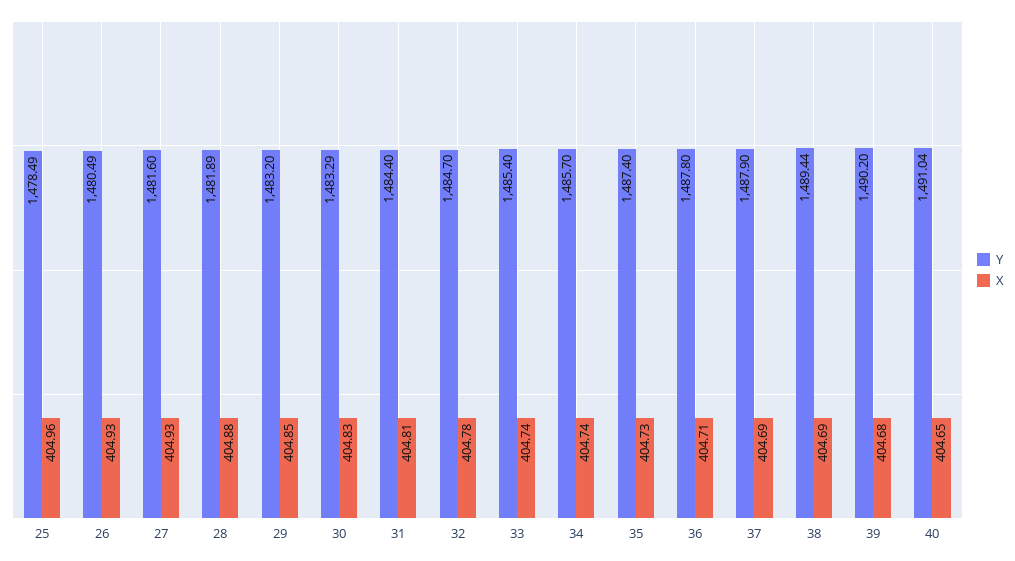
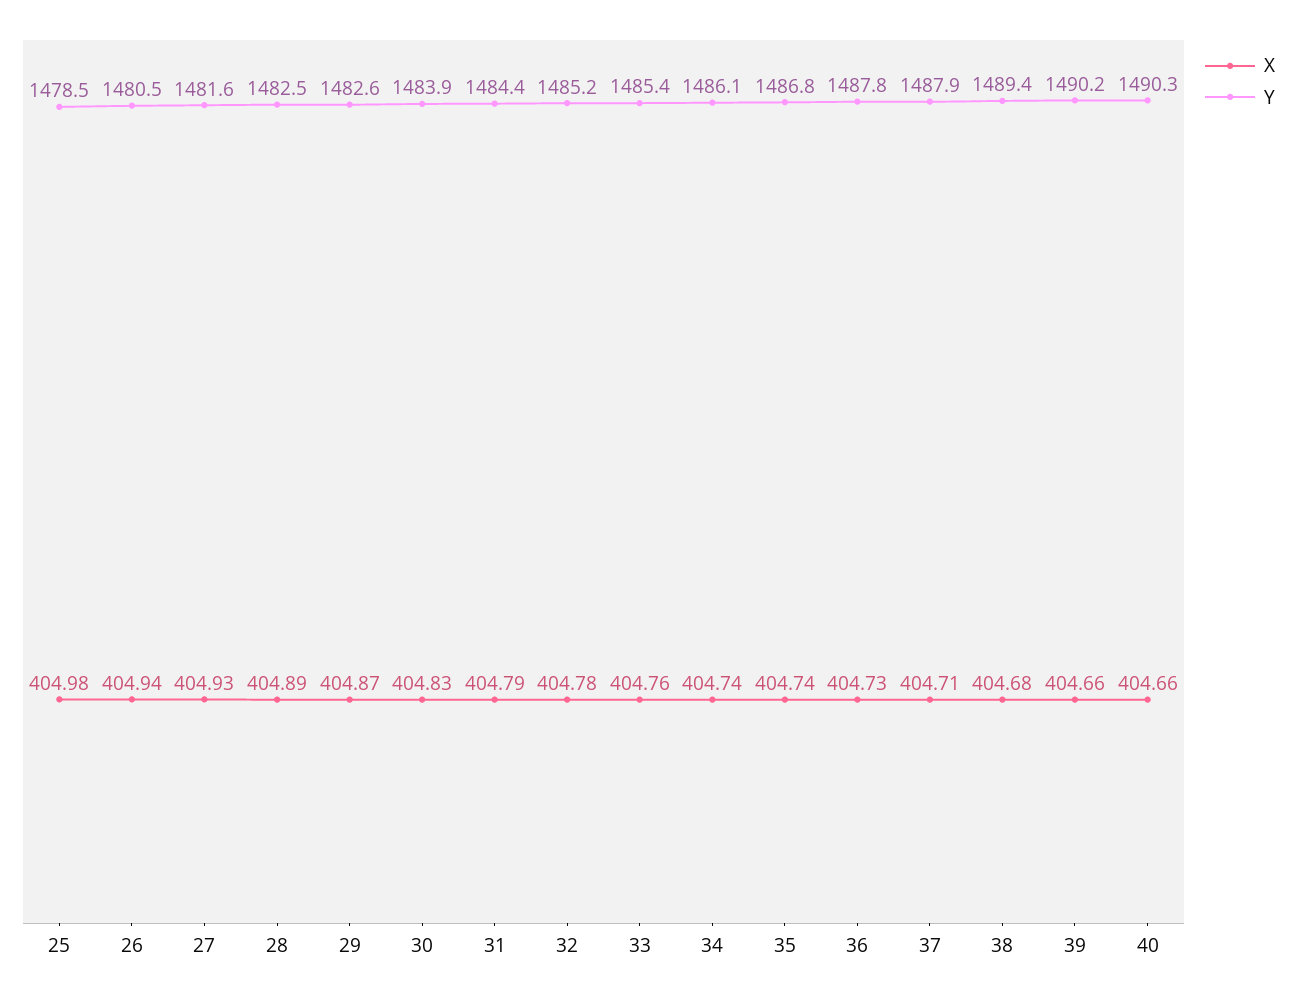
  {
    "Y": {
      "25": 1478.49,
      "26": 1480.49,
      "27": 1481.6,
-     "28": 1481.89,
+     "28": 1482.5,
-     "29": 1483.2,
+     "29": 1482.6,
-     "30": 1483.29,
+     "30": 1483.9,
      "31": 1484.4,
-     "32": 1484.7,
+     "32": 1485.2,
      "33": 1485.4,
-     "34": 1485.7,
+     "34": 1486.1,
-     "35": 1487.4,
+     "35": 1486.8,
      "36": 1487.8,
      "37": 1487.9,
      "38": 1489.44,
      "39": 1490.2,
-     "40": 1491.04
+     "40": 1490.3
    },
    "X": {
-     "25": 404.96,
+     "25": 404.98,
-     "26": 404.93,
+     "26": 404.94,
      "27": 404.93,
-     "28": 404.88,
+     "28": 404.89,
-     "29": 404.85,
+     "29": 404.87,
      "30": 404.83,
-     "31": 404.81,
+     "31": 404.79,
      "32": 404.78,
-     "33": 404.74,
+     "33": 404.76,
      "34": 404.74,
-     "35": 404.73,
+     "35": 404.74,
-     "36": 404.71,
+     "36": 404.73,
-     "37": 404.69,
+     "37": 404.71,
-     "38": 404.69,
+     "38": 404.68,
-     "39": 404.68,
+     "39": 404.66,
-     "40": 404.65
+     "40": 404.66
    }
  }

